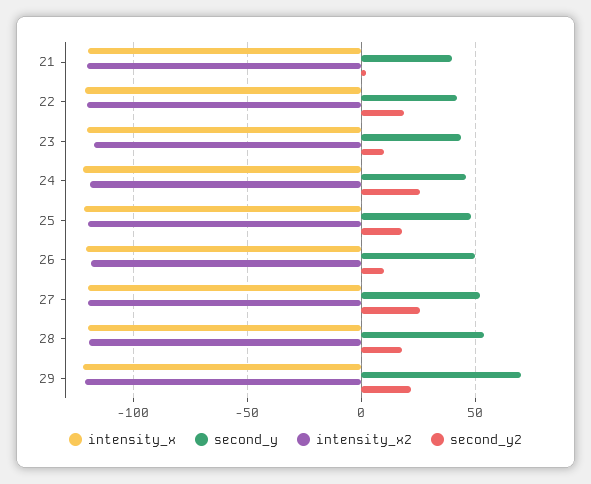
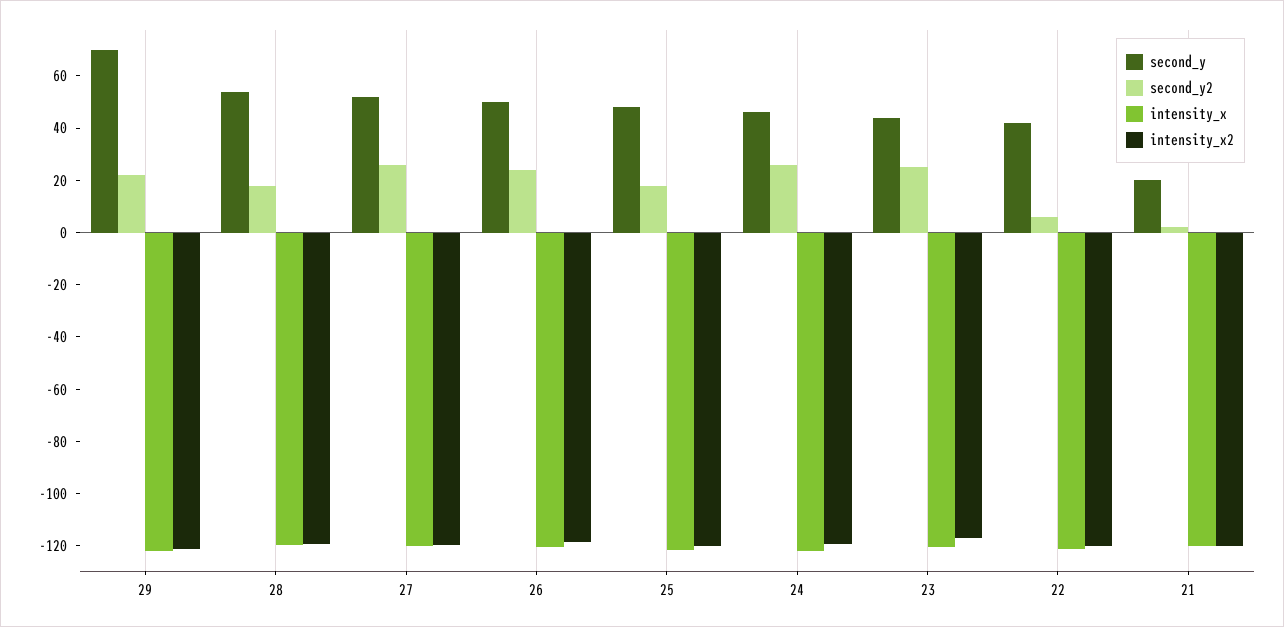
  {
    "intensity_x": {
      "21": -120,
      "22": -120,
      "23": -120,
      "24": -120,
      "25": -120,
      "26": -120,
      "27": -120,
      "28": -120,
      "29": -120
    },
    "second_y": {
-     "21": 40,
+     "21": 20,
      "22": 40,
      "23": 45,
      "24": 45,
      "25": 50,
      "26": 50,
      "27": 50,
      "28": 55,
      "29": 70
    },
    "intensity_x2": {
      "21": -120,
      "22": -120,
      "23": -115,
      "24": -120,
      "25": -120,
      "26": -120,
      "27": -120,
      "28": -120,
      "29": -120
    },
    "second_y2": {
      "21": 0,
-     "22": 20,
+     "22": 5,
-     "23": 10,
+     "23": 25,
      "24": 25,
      "25": 20,
-     "26": 10,
+     "26": 25,
      "27": 25,
      "28": 20,
      "29": 20
    }
  }

